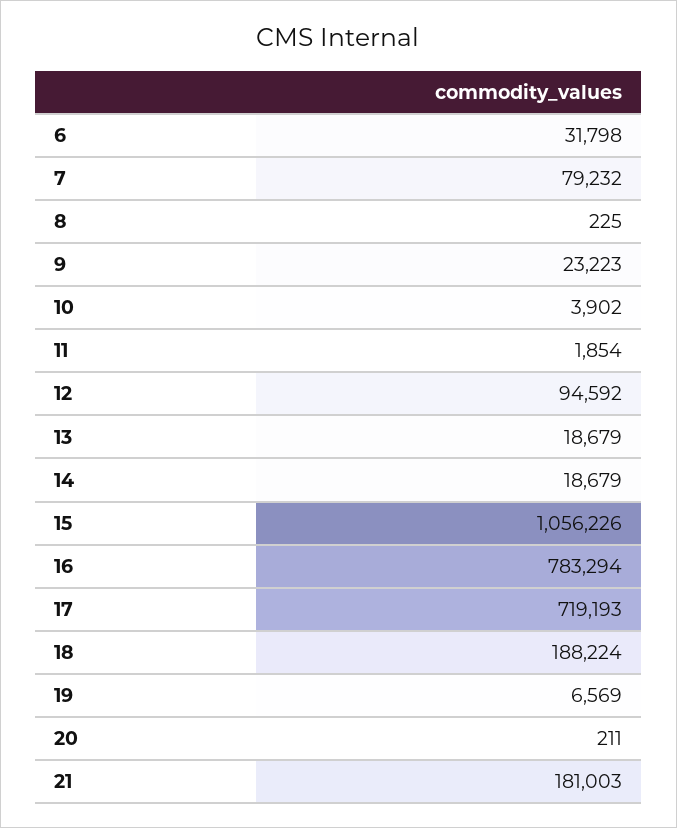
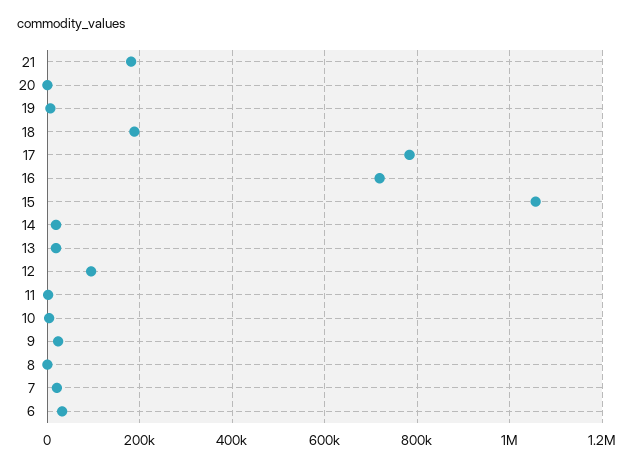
  {
    "6": 31798,
-   "7": 79232,
+   "7": 20000,
    "8": 225,
    "9": 23223,
    "10": 3902,
    "11": 1854,
    "12": 94592,
    "13": 18679,
    "14": 18679,
    "15": 1056226,
-   "16": 783294,
+   "16": 720000,
-   "17": 719193,
+   "17": 780000,
    "18": 188224,
    "19": 6569,
    "20": 211,
    "21": 181003
  }

